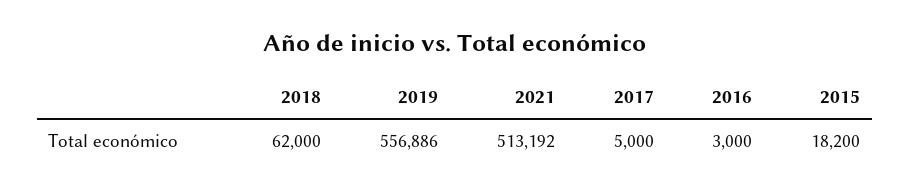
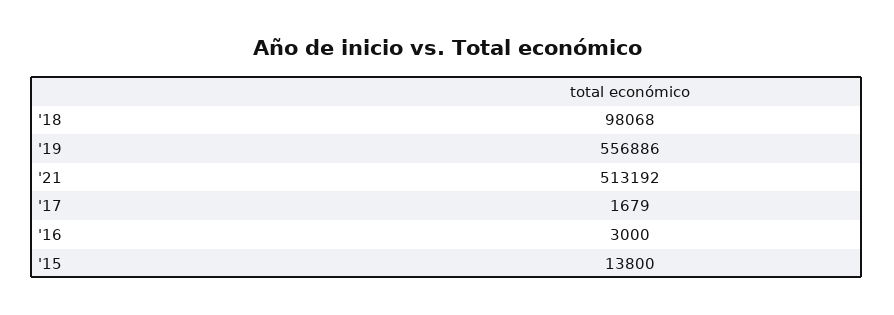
  {
-   "2018": 62000,
+   "2018": 98068,
    "2019": 556886,
    "2021": 513192,
-   "2017": 5000,
+   "2017": 1679,
    "2016": 3000,
-   "2015": 18200
+   "2015": 13800
  }

